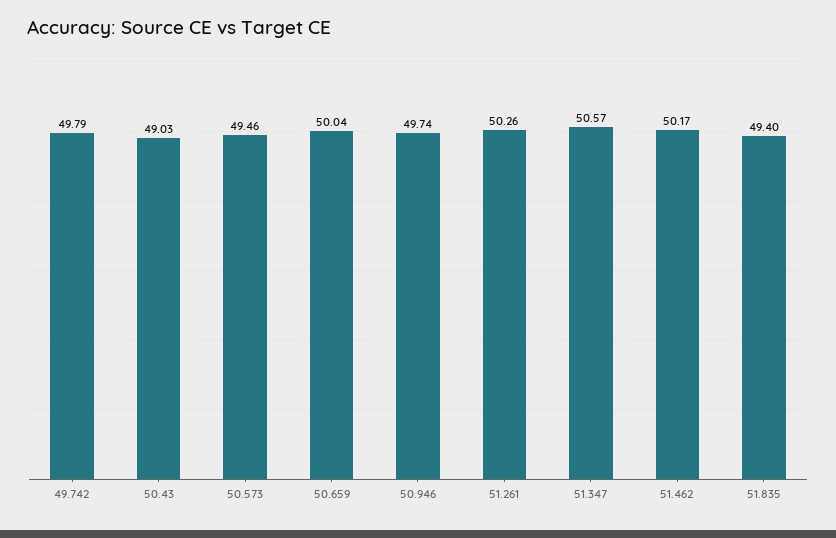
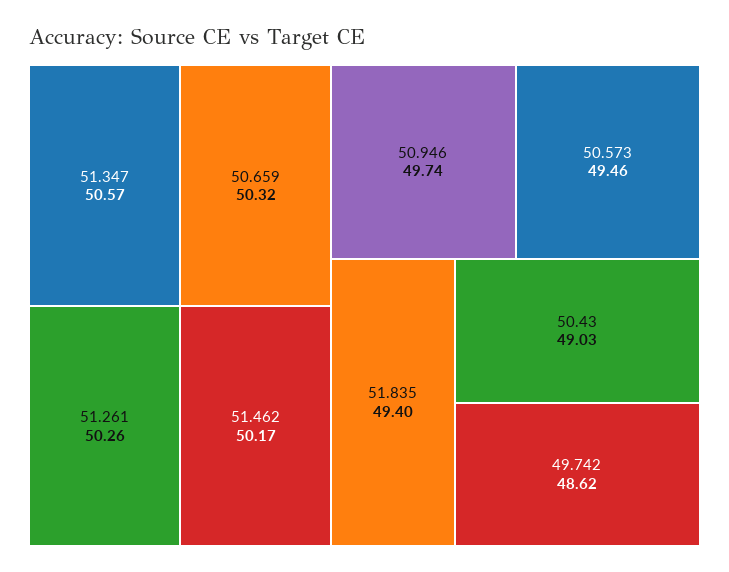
  {
-   "49.742": 49.79,
+   "49.742": 48.62,
    "50.43": 49.03,
    "50.573": 49.46,
-   "50.659": 50.04,
+   "50.659": 50.32,
    "50.946": 49.74,
    "51.261": 50.26,
    "51.347": 50.57,
    "51.462": 50.17,
    "51.835": 49.4
  }

